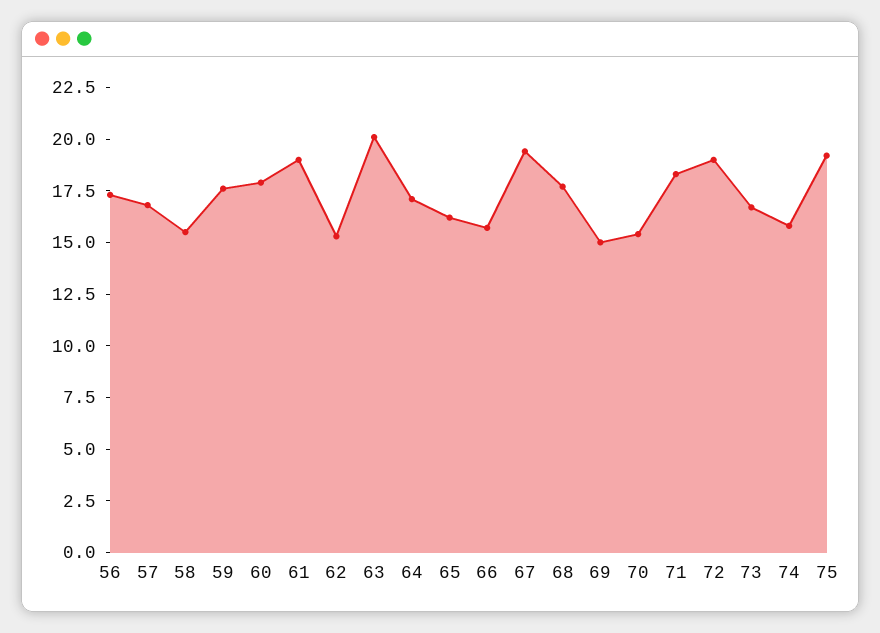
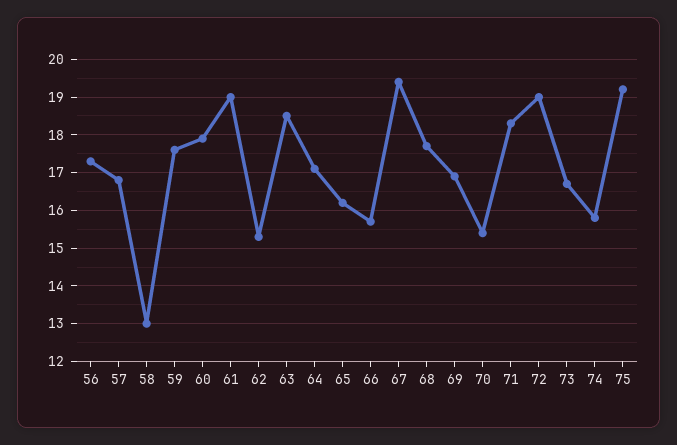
  {
    "56": 17.5,
    "57": 17,
-   "58": 15.5,
+   "58": 13,
    "59": 17.5,
    "60": 18,
    "61": 19,
    "62": 15.5,
-   "63": 20,
+   "63": 18.5,
    "64": 17,
    "65": 16,
    "66": 15.5,
    "67": 19.5,
    "68": 17.5,
-   "69": 15,
+   "69": 17,
    "70": 15.5,
    "71": 18.5,
    "72": 19,
    "73": 16.5,
    "74": 16,
    "75": 19
  }

